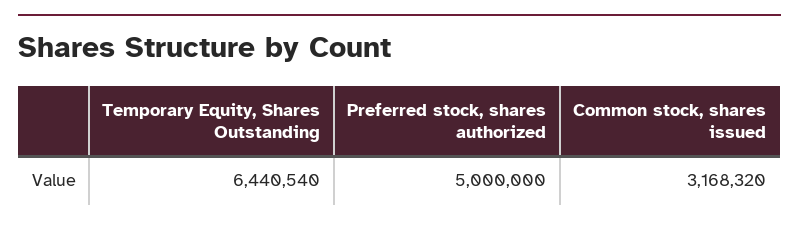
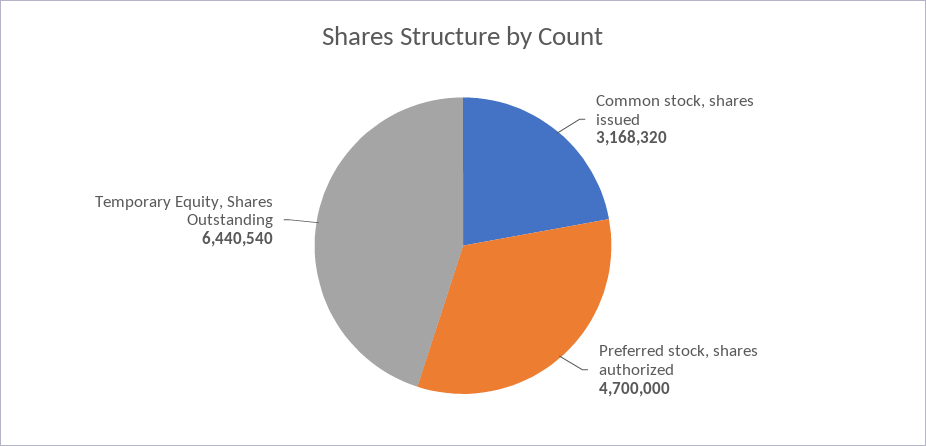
  {
    "Temporary Equity, Shares Outstanding": 6440540,
-   "Preferred stock, shares authorized": 5000000,
+   "Preferred stock, shares authorized": 4700000,
    "Common stock, shares issued": 3168320
  }

